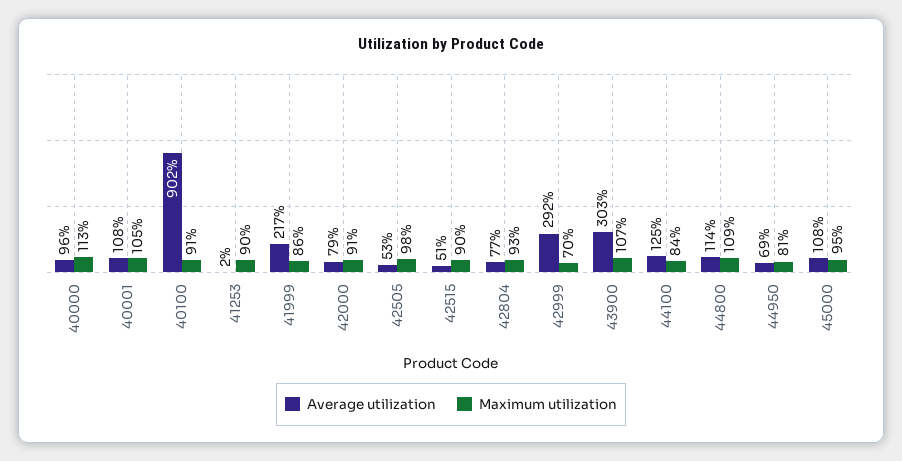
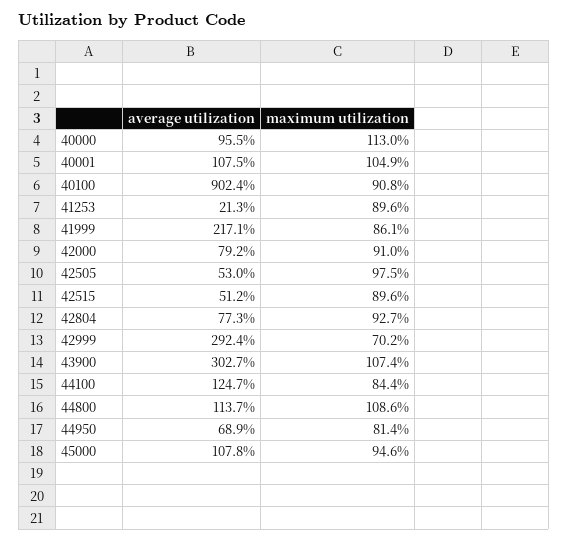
  {
    "Average utilization": {
      "40000": 95.5,
      "40001": 107.5,
      "40100": 902.4,
-     "41253": 2,
+     "41253": 21.3,
      "41999": 217.1,
      "42000": 79.2,
      "42505": 53,
      "42515": 51.2,
      "42804": 77.3,
      "42999": 292.4,
      "43900": 302.7,
      "44100": 124.7,
      "44800": 113.7,
      "44950": 68.9,
      "45000": 107.8
    },
    "Maximum utilization": {
      "40000": 113,
      "40001": 104.9,
      "40100": 90.8,
      "41253": 89.6,
      "41999": 86.1,
      "42000": 91,
      "42505": 97.5,
      "42515": 89.6,
      "42804": 92.7,
      "42999": 70.2,
      "43900": 107.4,
      "44100": 84.4,
      "44800": 108.6,
      "44950": 81.4,
      "45000": 94.6
    }
  }

